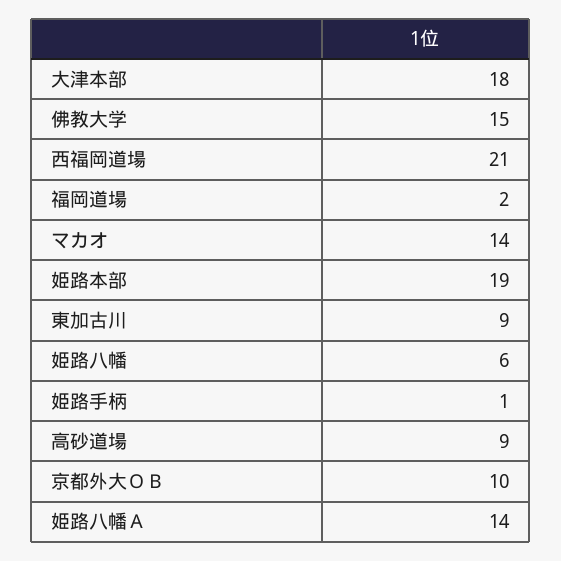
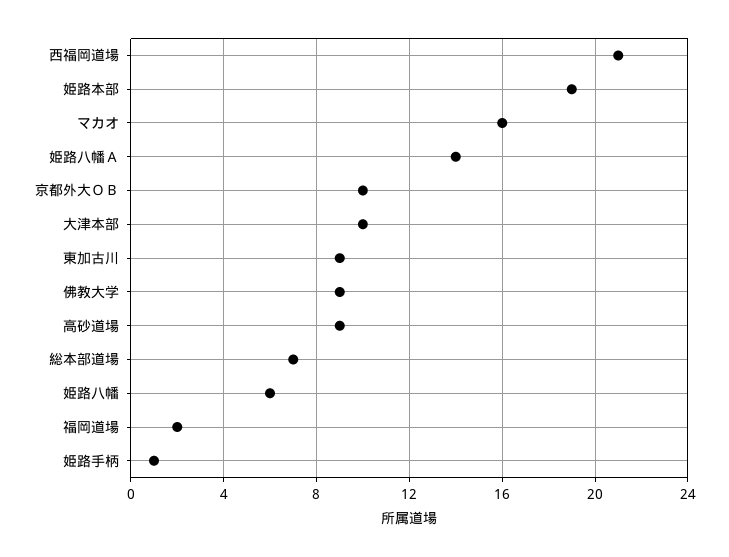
  {
-   "大津本部": 18,
+   "大津本部": 10,
-   "佛教大学": 15,
+   "佛教大学": 9,
    "西福岡道場": 21,
    "福岡道場": 2,
-   "マカオ": 14,
+   "マカオ": 16,
    "姫路本部": 19,
    "東加古川": 9,
    "姫路八幡": 6,
    "姫路手柄": 1,
    "高砂道場": 9,
    "京都外大ＯＢ": 10,
-   "姫路八幡Ａ": 14
+   "姫路八幡Ａ": 14,
+   "総本部道場": 7
  }

